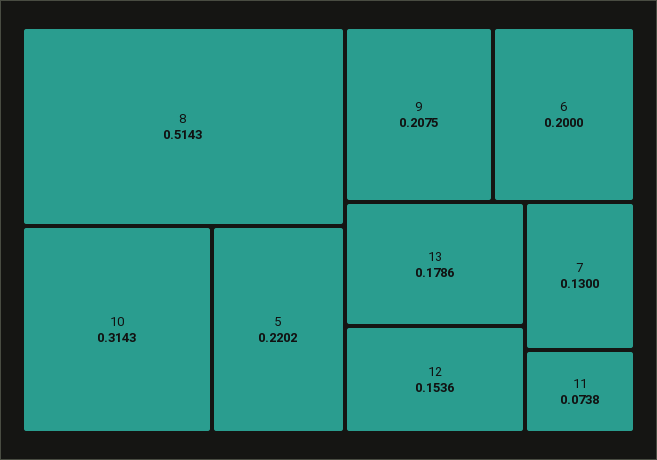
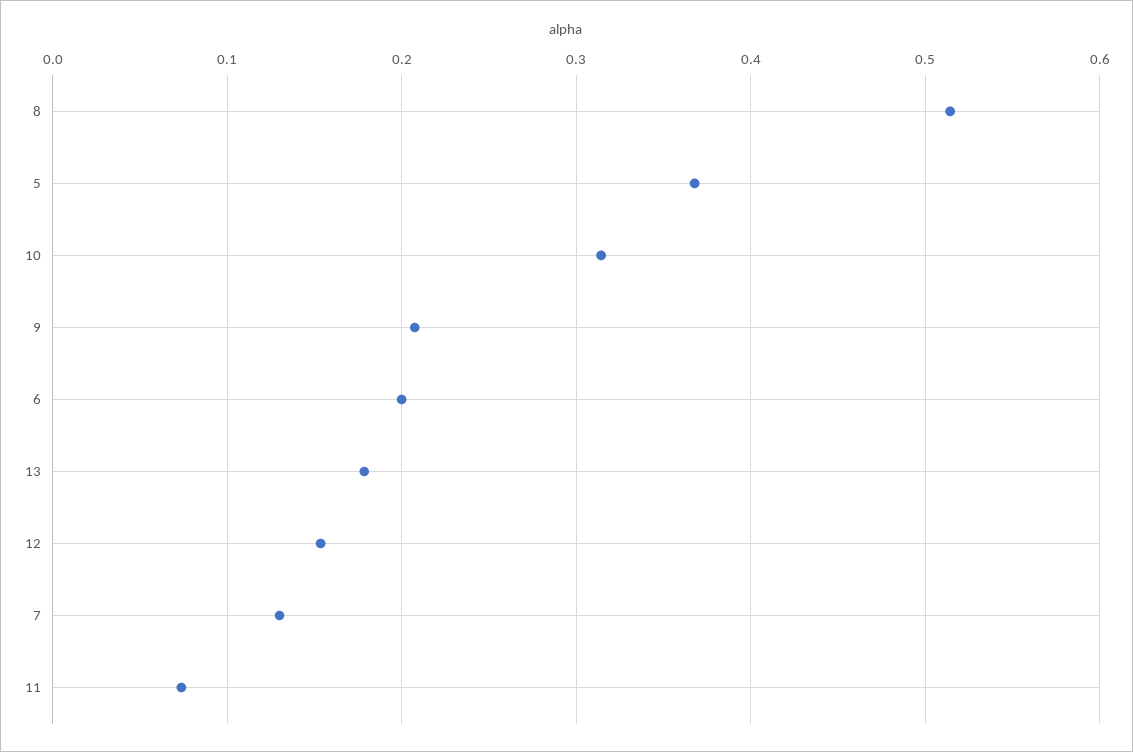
  {
    "8": 0.5143,
    "10": 0.3143,
-   "5": 0.2202,
+   "5": 0.37,
    "9": 0.2075,
    "6": 0.2,
    "13": 0.1786,
    "12": 0.1536,
    "7": 0.13,
    "11": 0.0738
  }

